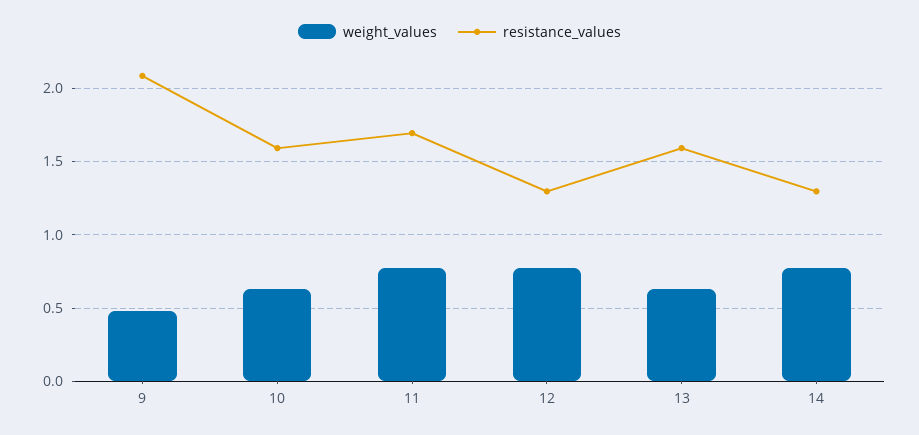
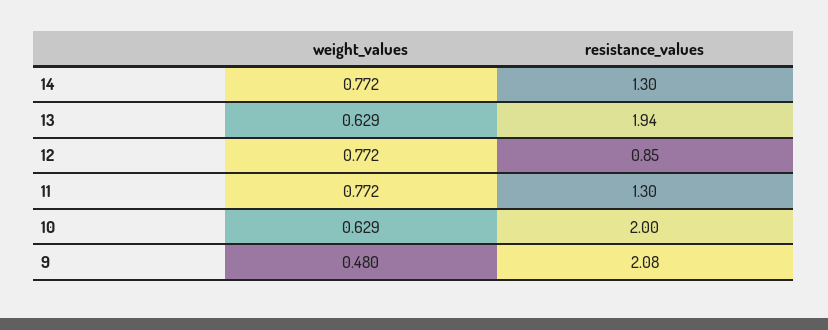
  {
    "weight_values": {
      "9": 0.48,
      "10": 0.629,
      "11": 0.772,
      "12": 0.772,
      "13": 0.629,
      "14": 0.772
    },
    "resistance_values": {
      "9": 2.08,
-     "10": 1.6,
+     "10": 2,
-     "11": 1.7,
+     "11": 1.3,
-     "12": 1.3,
+     "12": 0.85,
-     "13": 1.6,
+     "13": 1.94,
      "14": 1.3
    }
  }

